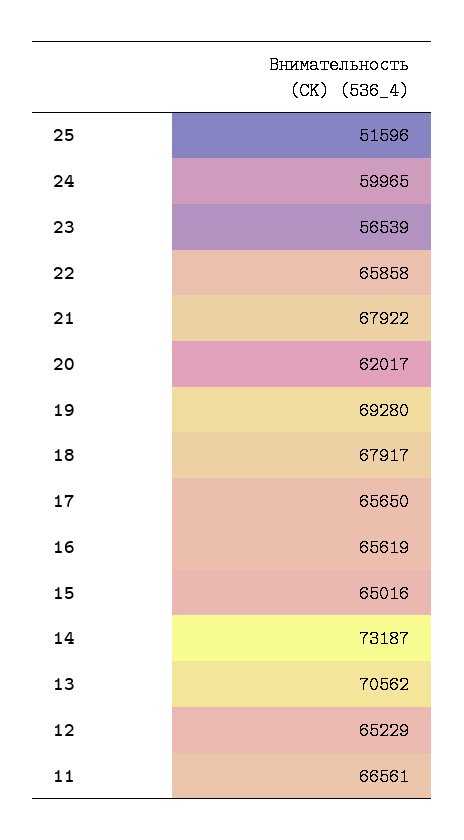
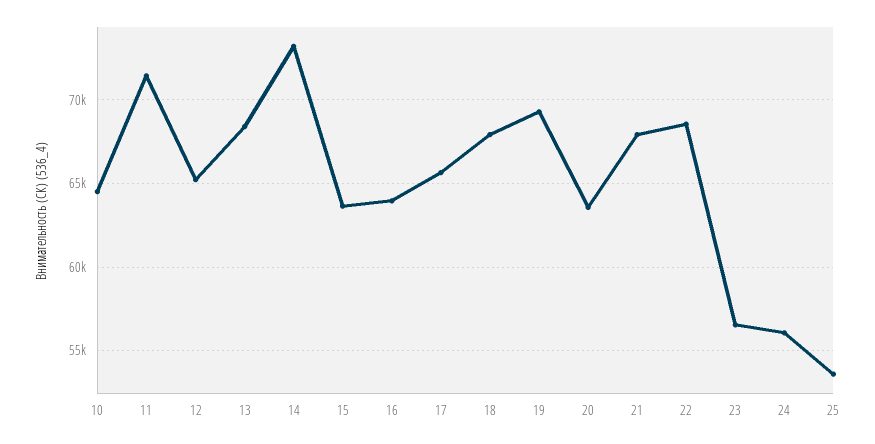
  {
-   "25": 51596,
+   "25": 53500,
-   "24": 59965,
+   "24": 56000,
    "23": 56539,
-   "22": 65858,
+   "22": 68500,
    "21": 67922,
-   "20": 62017,
+   "20": 63500,
    "19": 69280,
    "18": 67917,
    "17": 65650,
-   "16": 65619,
+   "16": 64000,
-   "15": 65016,
+   "15": 63500,
    "14": 73187,
-   "13": 70562,
+   "13": 68500,
    "12": 65229,
-   "11": 66561
+   "11": 71500,
+   "10": 64500
  }

